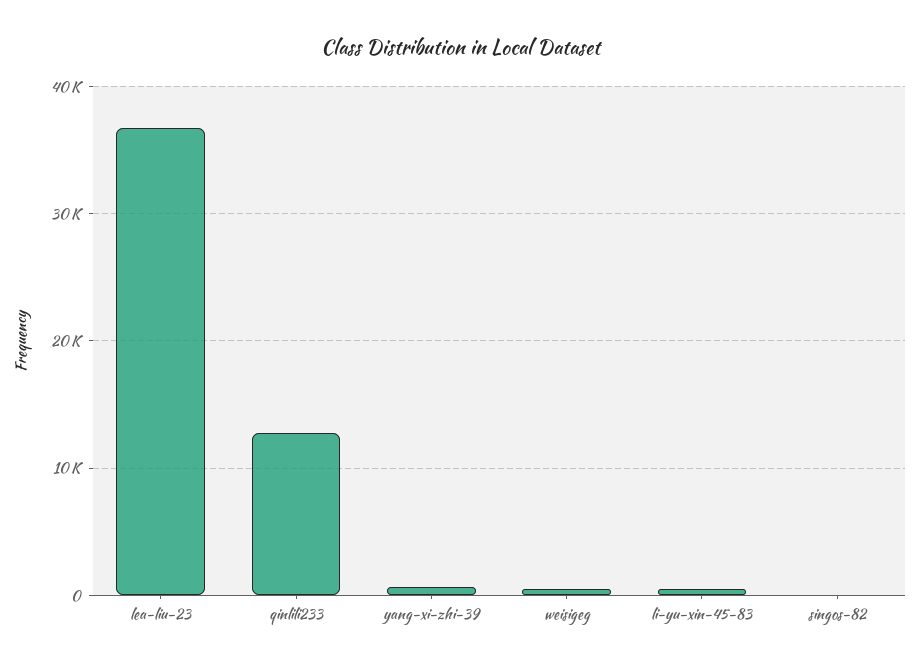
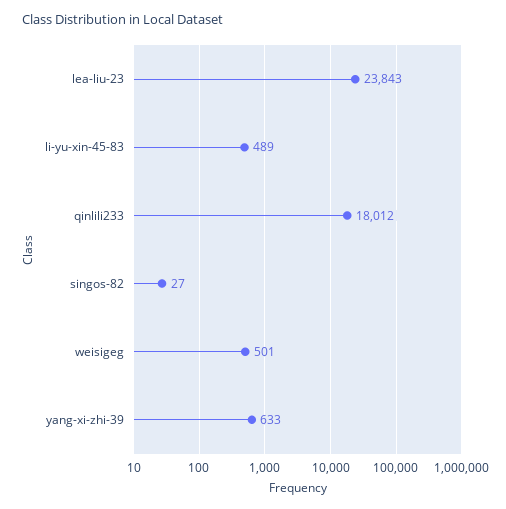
  {
-   "lea-liu-23": 37000,
+   "lea-liu-23": 23843,
-   "qinlili233": 13000,
+   "qinlili233": 18012,
    "yang-xi-zhi-39": 633,
    "weisigeg": 501,
    "li-yu-xin-45-83": 489,
    "singos-82": 27
  }

